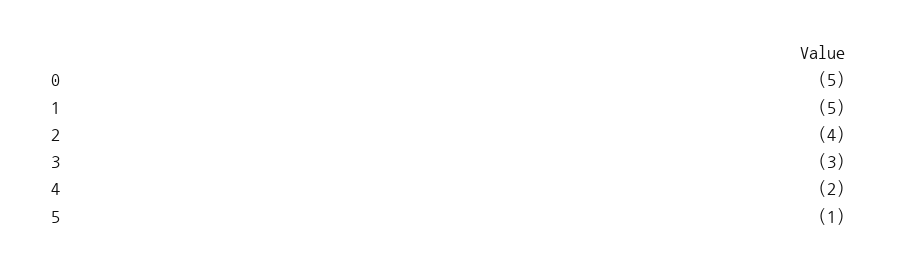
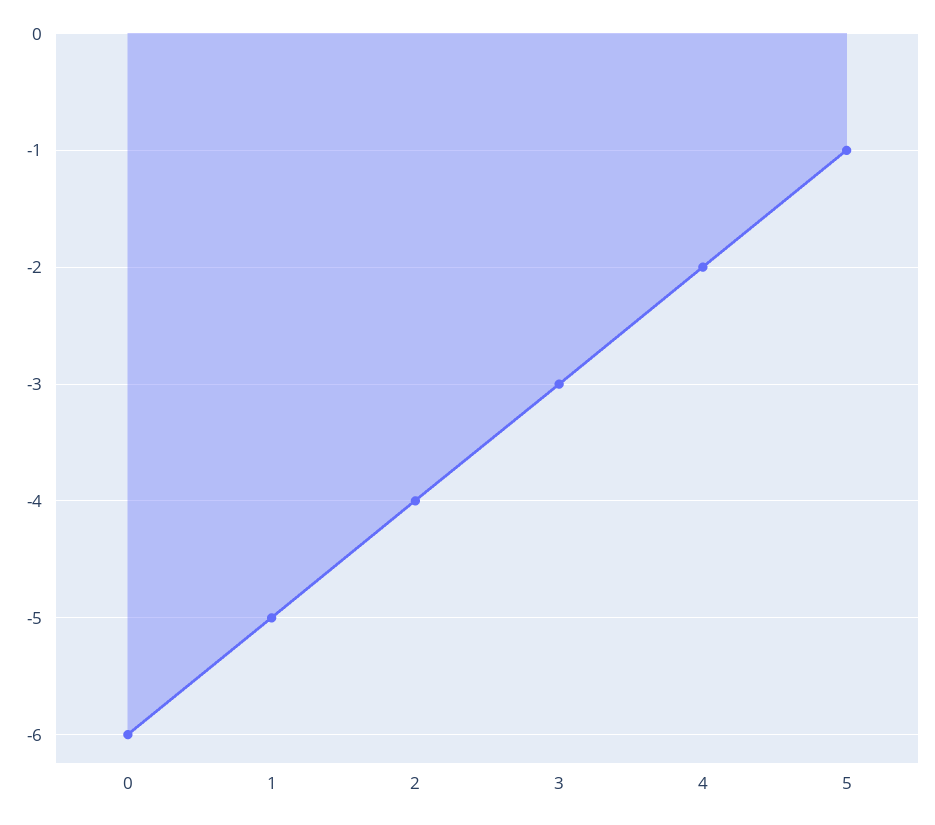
  {
-   "0": -5,
+   "0": -6,
    "1": -5,
    "2": -4,
    "3": -3,
    "4": -2,
    "5": -1
  }

